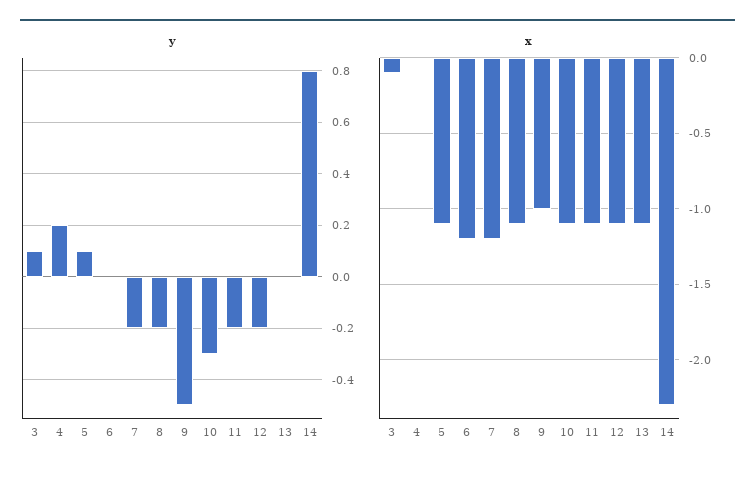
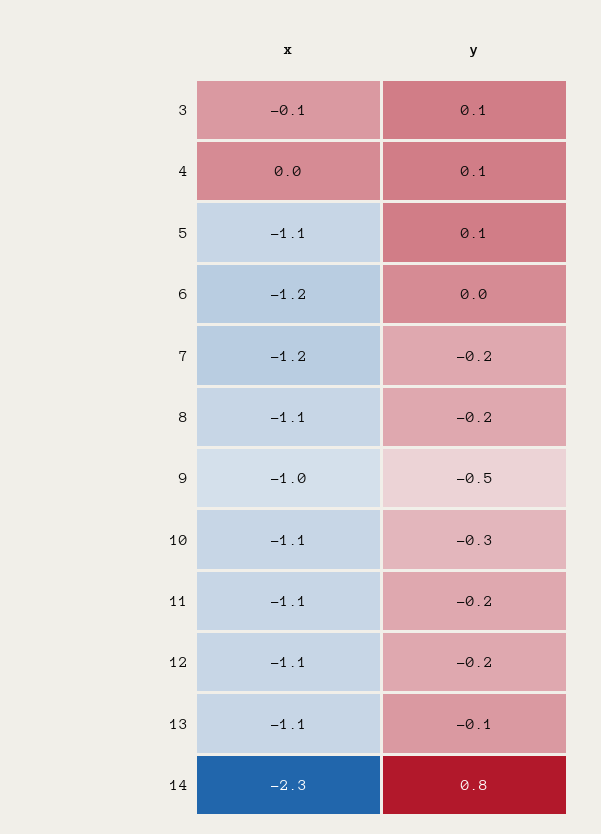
  {
    "y": {
      "3": 0.1,
-     "4": 0.2,
+     "4": 0.1,
      "5": 0.1,
      "6": 0,
      "7": -0.2,
      "8": -0.2,
      "9": -0.5,
      "10": -0.3,
      "11": -0.2,
      "12": -0.2,
-     "13": 0,
+     "13": -0.1,
      "14": 0.8
    },
    "x": {
      "3": -0.1,
      "4": 0,
      "5": -1.1,
      "6": -1.2,
      "7": -1.2,
      "8": -1.1,
      "9": -1,
      "10": -1.1,
      "11": -1.1,
      "12": -1.1,
      "13": -1.1,
      "14": -2.3
    }
  }

